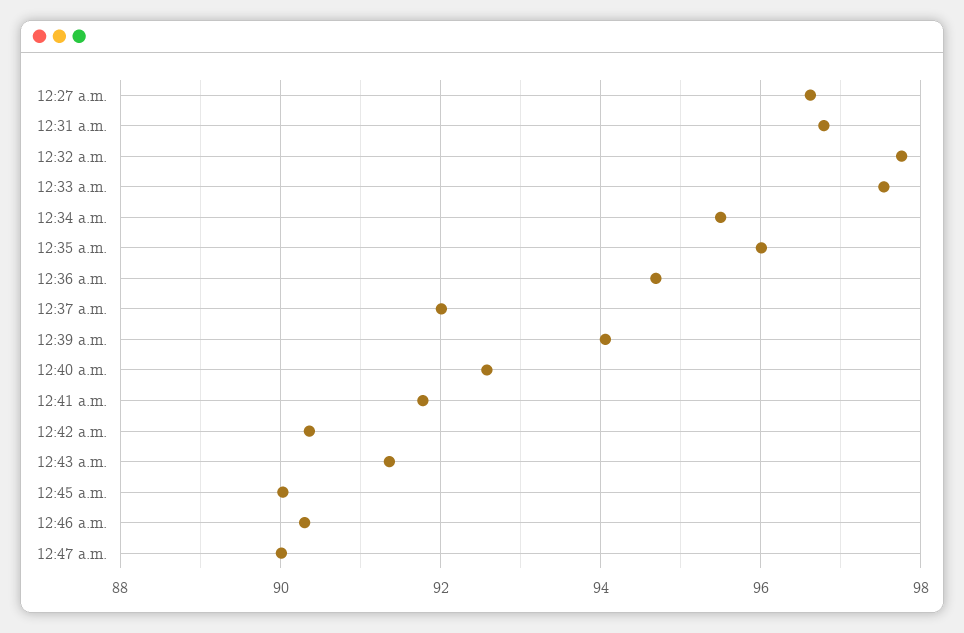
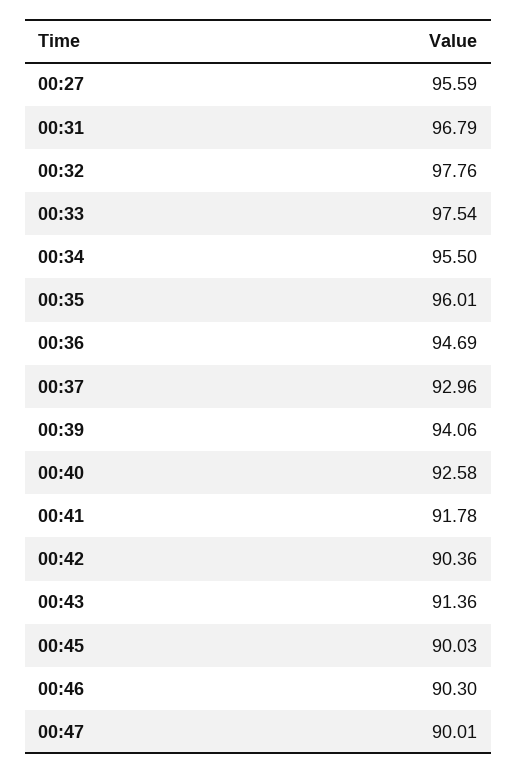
  {
-   "12:27 a.m.": 96.6,
+   "12:27 a.m.": 95.59,
    "12:31 a.m.": 96.79,
    "12:32 a.m.": 97.76,
    "12:33 a.m.": 97.54,
    "12:34 a.m.": 95.5,
    "12:35 a.m.": 96.01,
    "12:36 a.m.": 94.69,
-   "12:37 a.m.": 92,
+   "12:37 a.m.": 92.96,
    "12:39 a.m.": 94.06,
    "12:40 a.m.": 92.58,
    "12:41 a.m.": 91.78,
    "12:42 a.m.": 90.36,
    "12:43 a.m.": 91.36,
    "12:45 a.m.": 90.03,
    "12:46 a.m.": 90.3,
    "12:47 a.m.": 90.01
  }

